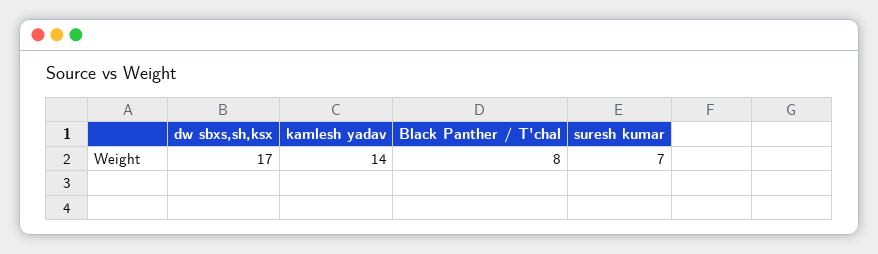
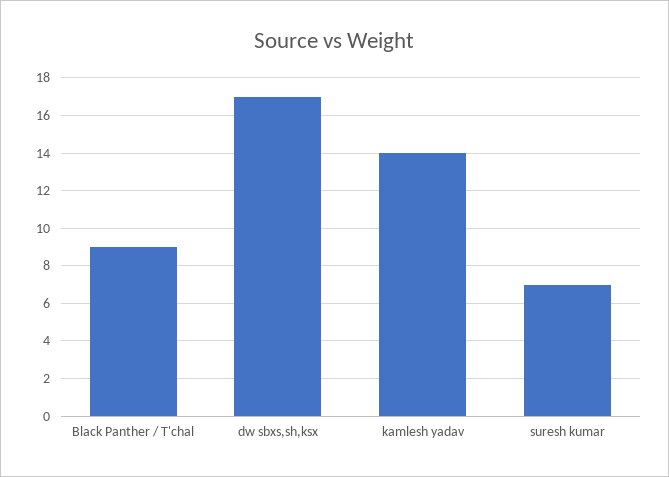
  {
    "dw sbxs,sh,ksx": 17,
    "kamlesh yadav": 14,
-   "Black Panther / T'chal": 8,
+   "Black Panther / T'chal": 9,
    "suresh kumar": 7
  }

